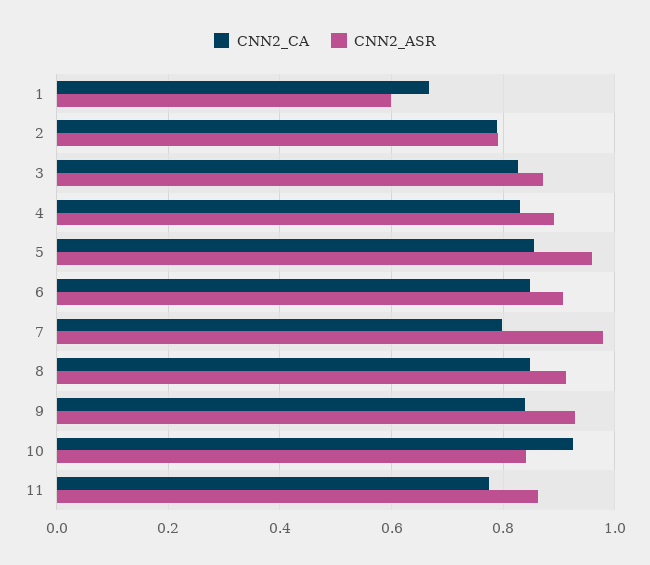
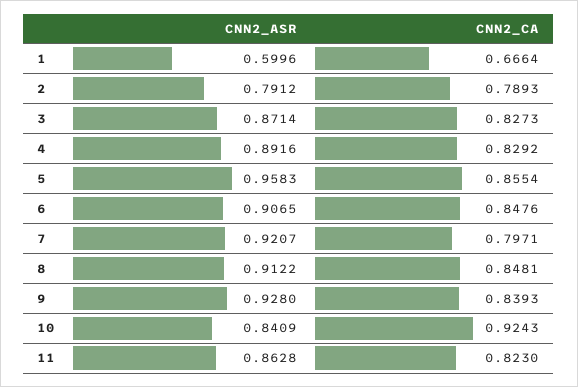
  {
    "CNN2_CA": {
      "1": 0.6664,
      "2": 0.7893,
      "3": 0.8273,
      "4": 0.8292,
      "5": 0.8554,
      "6": 0.8476,
      "7": 0.7971,
      "8": 0.8481,
      "9": 0.8393,
      "10": 0.9243,
-     "11": 0.78
+     "11": 0.823
    },
    "CNN2_ASR": {
      "1": 0.5996,
      "2": 0.7912,
      "3": 0.8714,
      "4": 0.8916,
      "5": 0.9583,
      "6": 0.9065,
-     "7": 0.98,
+     "7": 0.9207,
      "8": 0.9122,
      "9": 0.928,
      "10": 0.8409,
      "11": 0.8628
    }
  }

